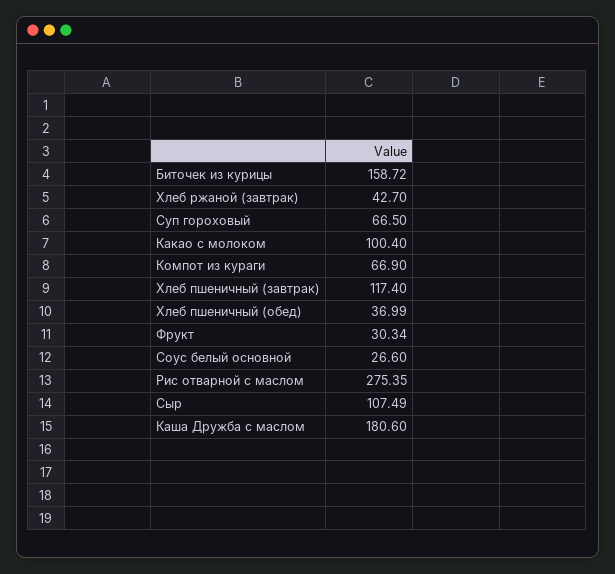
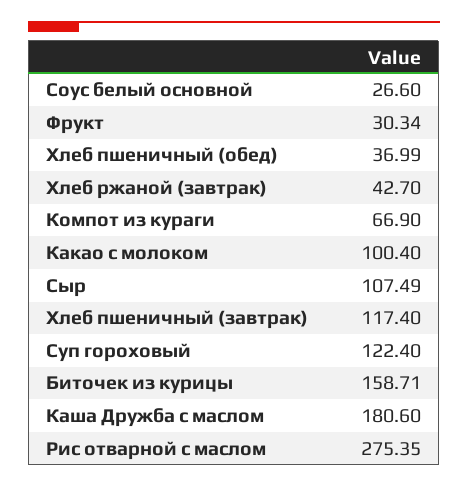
  {
-   "Биточек из курицы": 158.72,
+   "Биточек из курицы": 158.71,
    "Хлеб ржаной (завтрак)": 42.7,
-   "Суп гороховый": 66.5,
+   "Суп гороховый": 122.4,
    "Какао с молоком": 100.4,
    "Компот из кураги": 66.9,
    "Хлеб пшеничный (завтрак)": 117.4,
    "Хлеб пшеничный (обед)": 36.99,
    "Фрукт": 30.34,
    "Соус белый основной": 26.6,
    "Рис отварной с маслом": 275.35,
    "Сыр": 107.49,
    "Каша Дружба с маслом": 180.6
  }

